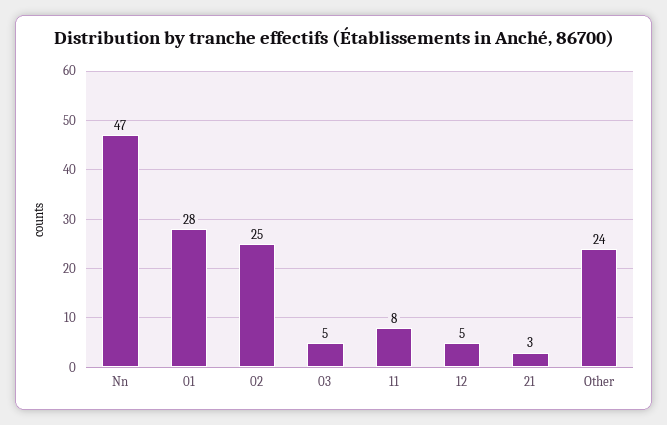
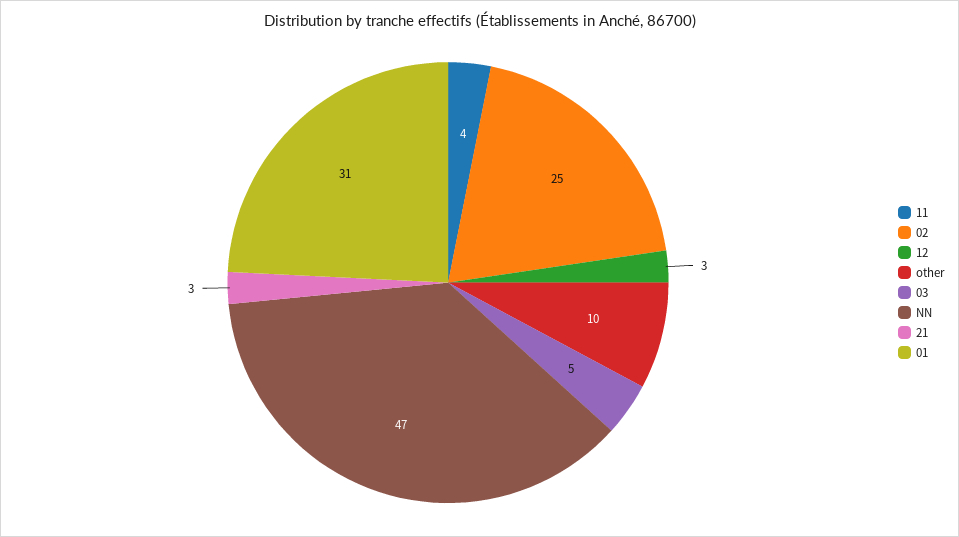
  {
    "Nn": 47,
-   "01": 28,
+   "01": 31,
    "02": 25,
    "03": 5,
-   "11": 8,
+   "11": 4,
-   "12": 5,
+   "12": 3,
    "21": 3,
-   "Other": 24
+   "Other": 10
  }

